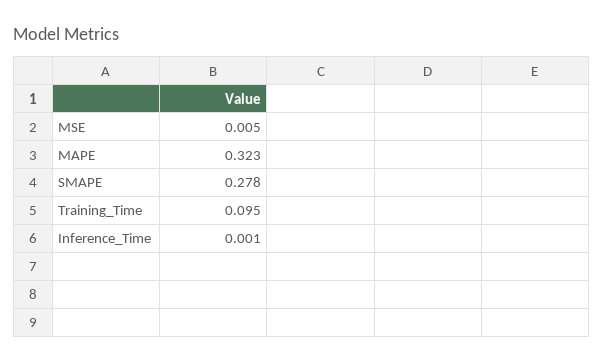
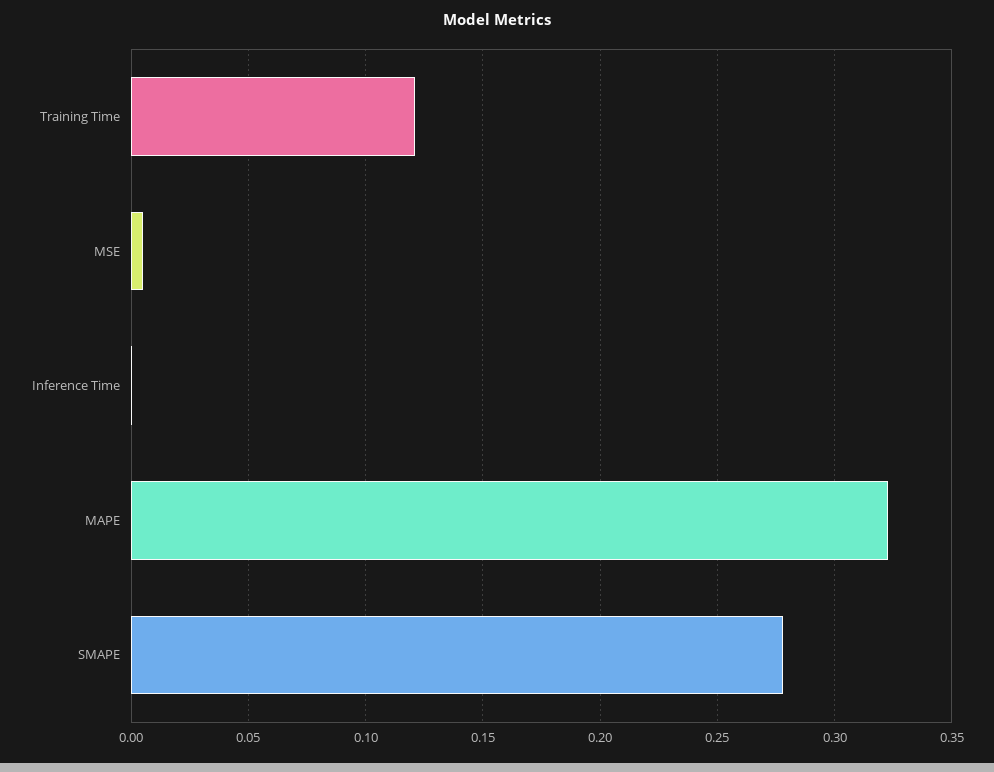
  {
    "MSE": 0.005,
    "MAPE": 0.323,
    "SMAPE": 0.278,
-   "Training_Time": 0.095,
+   "Training_Time": 0.12,
    "Inference_Time": 0.001
  }

